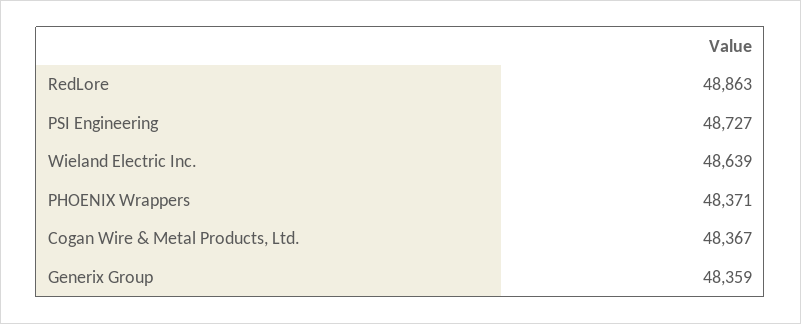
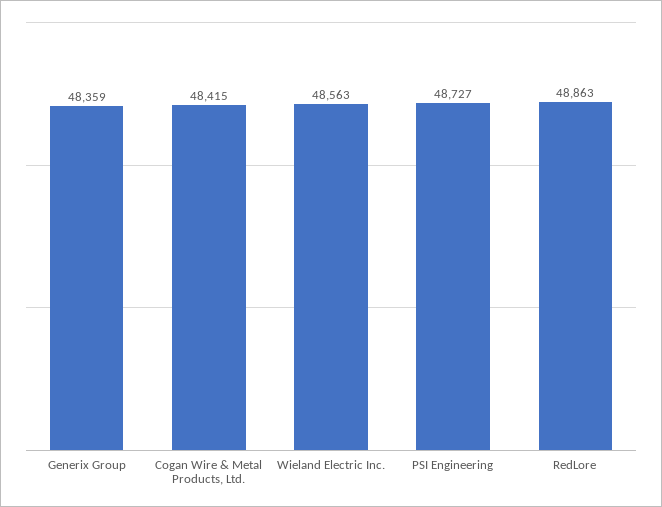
  {
    "RedLore": 48863,
    "PSI Engineering": 48727,
-   "Wieland Electric Inc.": 48639,
+   "Wieland Electric Inc.": 48563,
-   "PHOENIX Wrappers": 48371,
-   "Cogan Wire & Metal Products, Ltd.": 48367,
+   "Cogan Wire & Metal Products, Ltd.": 48415,
    "Generix Group": 48359
  }

